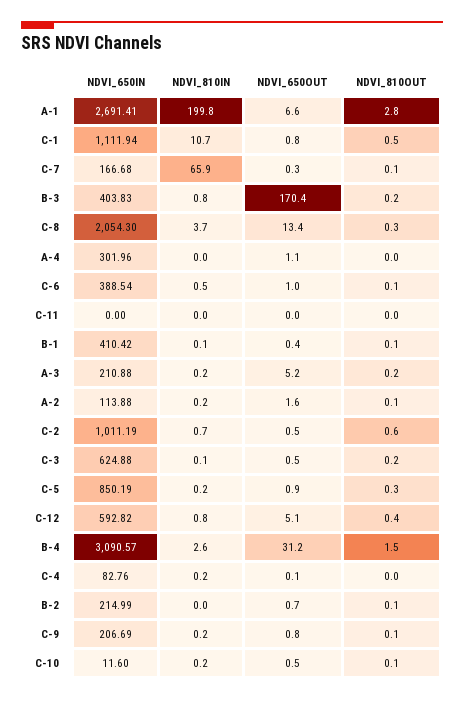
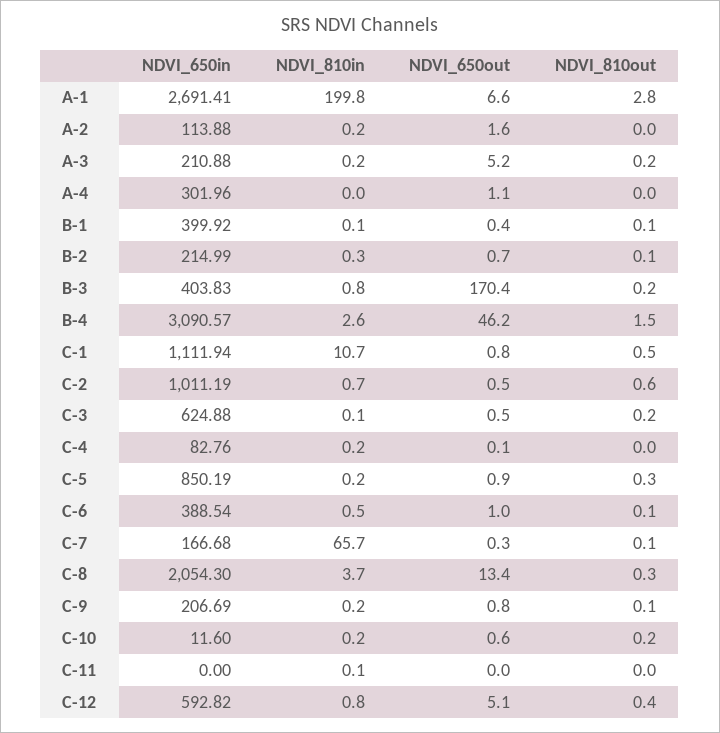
  {
    "NDVI_650IN": {
      "A-1": 2691.41,
      "C-1": 1111.94,
      "C-7": 166.68,
      "B-3": 403.83,
      "C-8": 2054.3,
      "A-4": 301.96,
      "C-6": 388.54,
      "C-11": 0,
-     "B-1": 410.42,
+     "B-1": 399.92,
      "A-3": 210.88,
      "A-2": 113.88,
      "C-2": 1011.19,
      "C-3": 624.88,
      "C-5": 850.19,
      "C-12": 592.82,
      "B-4": 3090.57,
      "C-4": 82.76,
      "B-2": 214.99,
      "C-9": 206.69,
      "C-10": 11.6
    },
    "NDVI_810IN": {
      "A-1": 199.8,
      "C-1": 10.7,
-     "C-7": 65.9,
+     "C-7": 65.7,
      "B-3": 0.8,
      "C-8": 3.7,
      "A-4": 0,
      "C-6": 0.5,
-     "C-11": 0,
+     "C-11": 0.1,
      "B-1": 0.1,
      "A-3": 0.2,
      "A-2": 0.2,
      "C-2": 0.7,
      "C-3": 0.1,
      "C-5": 0.2,
      "C-12": 0.8,
      "B-4": 2.6,
      "C-4": 0.2,
-     "B-2": 0,
+     "B-2": 0.3,
      "C-9": 0.2,
      "C-10": 0.2
    },
    "NDVI_650OUT": {
      "A-1": 6.6,
      "C-1": 0.8,
      "C-7": 0.3,
      "B-3": 170.4,
      "C-8": 13.4,
      "A-4": 1.1,
      "C-6": 1,
      "C-11": 0,
      "B-1": 0.4,
      "A-3": 5.2,
      "A-2": 1.6,
      "C-2": 0.5,
      "C-3": 0.5,
      "C-5": 0.9,
      "C-12": 5.1,
-     "B-4": 31.2,
+     "B-4": 46.2,
      "C-4": 0.1,
      "B-2": 0.7,
      "C-9": 0.8,
-     "C-10": 0.5
+     "C-10": 0.6
    },
    "NDVI_810OUT": {
      "A-1": 2.8,
      "C-1": 0.5,
      "C-7": 0.1,
      "B-3": 0.2,
      "C-8": 0.3,
      "A-4": 0,
      "C-6": 0.1,
      "C-11": 0,
      "B-1": 0.1,
      "A-3": 0.2,
-     "A-2": 0.1,
+     "A-2": 0,
      "C-2": 0.6,
      "C-3": 0.2,
      "C-5": 0.3,
      "C-12": 0.4,
      "B-4": 1.5,
      "C-4": 0,
      "B-2": 0.1,
      "C-9": 0.1,
-     "C-10": 0.1
+     "C-10": 0.2
    }
  }

